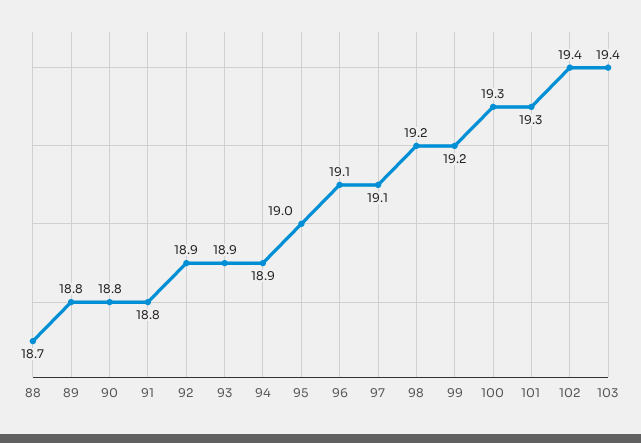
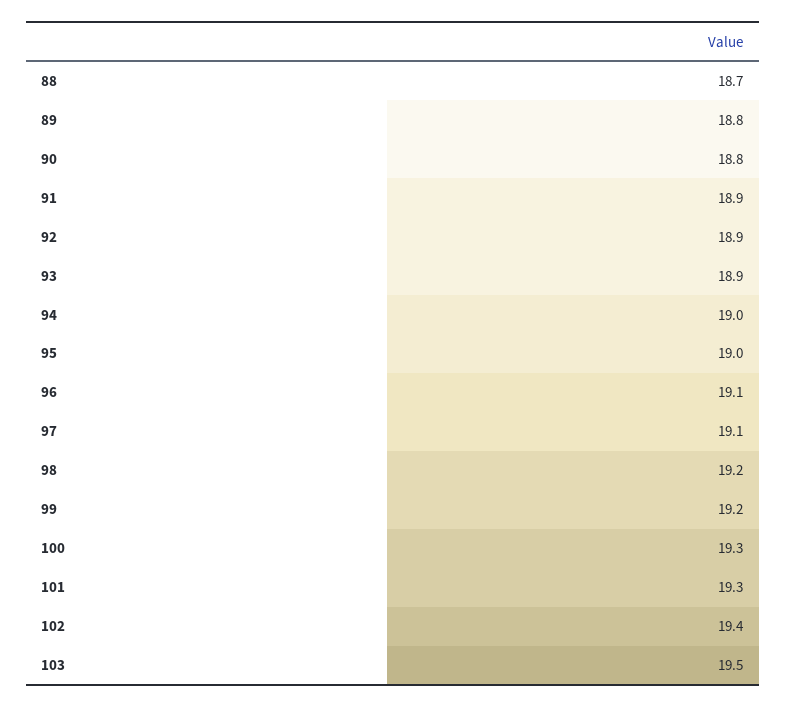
  {
    "88": 18.7,
    "89": 18.8,
    "90": 18.8,
-   "91": 18.8,
+   "91": 18.9,
    "92": 18.9,
    "93": 18.9,
-   "94": 18.9,
+   "94": 19,
    "95": 19,
    "96": 19.1,
    "97": 19.1,
    "98": 19.2,
    "99": 19.2,
    "100": 19.3,
    "101": 19.3,
    "102": 19.4,
-   "103": 19.4
+   "103": 19.5
  }

